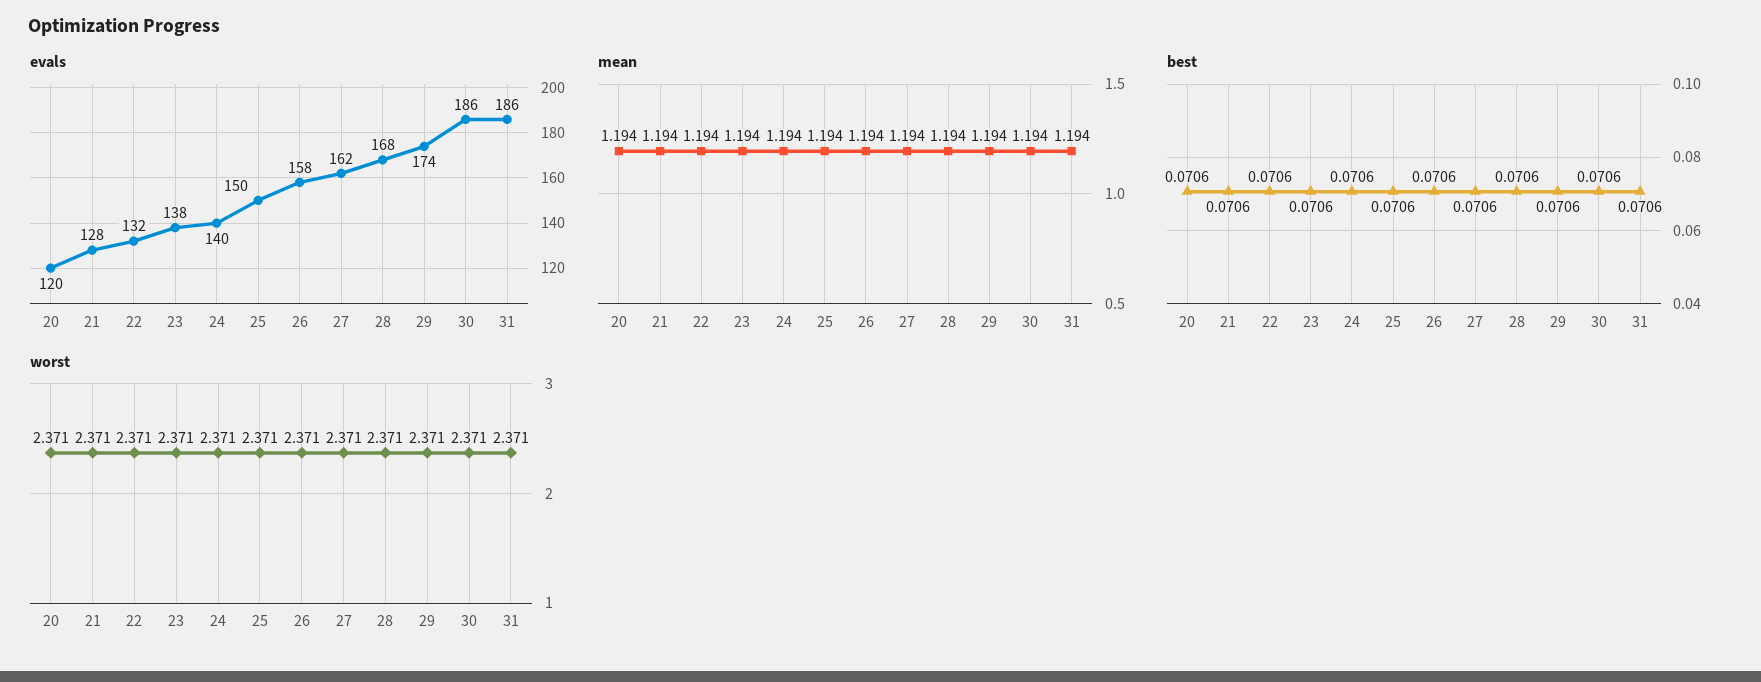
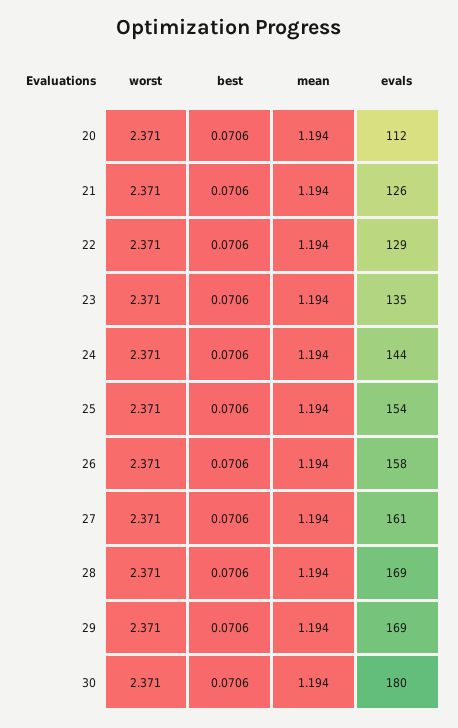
  {
    "evals": {
-     "20": 120,
+     "20": 112,
-     "21": 128,
+     "21": 126,
-     "22": 132,
+     "22": 129,
-     "23": 138,
+     "23": 135,
-     "24": 140,
+     "24": 144,
-     "25": 150,
+     "25": 154,
      "26": 158,
-     "27": 162,
+     "27": 161,
-     "28": 168,
+     "28": 169,
-     "29": 174,
+     "29": 169,
-     "30": 186,
+     "30": 180
-     "31": 186
    },
    "mean": {
      "20": 1.194,
      "21": 1.194,
      "22": 1.194,
      "23": 1.194,
      "24": 1.194,
      "25": 1.194,
      "26": 1.194,
      "27": 1.194,
      "28": 1.194,
      "29": 1.194,
-     "30": 1.194,
+     "30": 1.194
-     "31": 1.194
    },
    "best": {
      "20": 0.0706,
      "21": 0.0706,
      "22": 0.0706,
      "23": 0.0706,
      "24": 0.0706,
      "25": 0.0706,
      "26": 0.0706,
      "27": 0.0706,
      "28": 0.0706,
      "29": 0.0706,
-     "30": 0.0706,
+     "30": 0.0706
-     "31": 0.0706
    },
    "worst": {
      "20": 2.371,
      "21": 2.371,
      "22": 2.371,
      "23": 2.371,
      "24": 2.371,
      "25": 2.371,
      "26": 2.371,
      "27": 2.371,
      "28": 2.371,
      "29": 2.371,
-     "30": 2.371,
+     "30": 2.371
-     "31": 2.371
    }
  }

